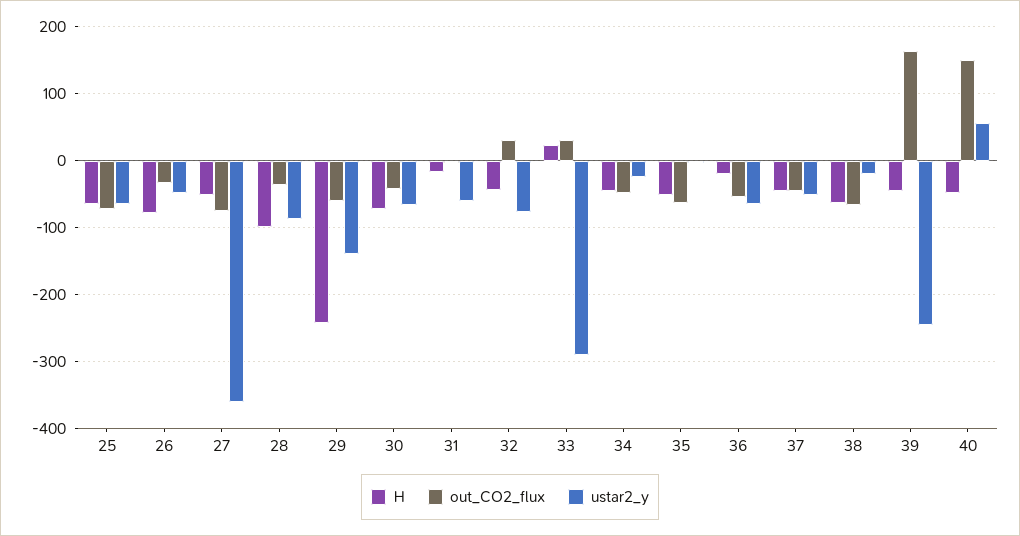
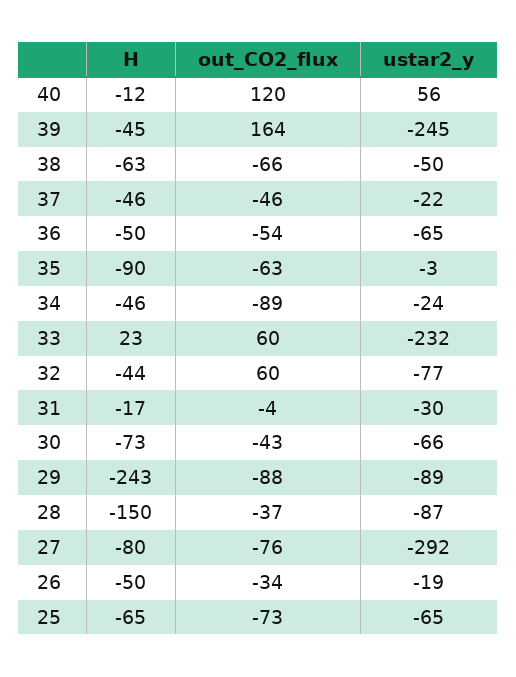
  {
    "H": {
      "25": -65,
-     "26": -80,
+     "26": -50,
-     "27": -50,
+     "27": -80,
-     "28": -100,
+     "28": -150,
      "29": -243,
      "30": -73,
      "31": -17,
      "32": -44,
      "33": 23,
      "34": -46,
-     "35": -50,
+     "35": -90,
-     "36": -20,
+     "36": -50,
      "37": -46,
      "38": -63,
      "39": -45,
-     "40": -50
+     "40": -12
    },
    "out_CO2_flux": {
      "25": -73,
      "26": -34,
      "27": -76,
      "28": -37,
-     "29": -60,
+     "29": -88,
      "30": -43,
      "31": -4,
-     "32": 30,
+     "32": 60,
-     "33": 30,
+     "33": 60,
-     "34": -50,
+     "34": -89,
      "35": -63,
      "36": -54,
      "37": -46,
      "38": -66,
      "39": 164,
-     "40": 150
+     "40": 120
    },
    "ustar2_y": {
      "25": -65,
-     "26": -50,
+     "26": -19,
-     "27": -360,
+     "27": -292,
      "28": -87,
-     "29": -140,
+     "29": -89,
      "30": -66,
-     "31": -60,
+     "31": -30,
      "32": -77,
-     "33": -290,
+     "33": -232,
      "34": -24,
      "35": -3,
      "36": -65,
-     "37": -50,
+     "37": -22,
-     "38": -20,
+     "38": -50,
      "39": -245,
      "40": 56
    }
  }

